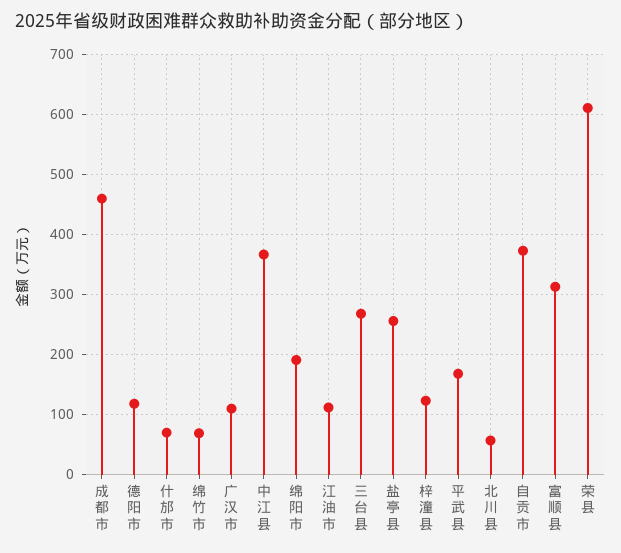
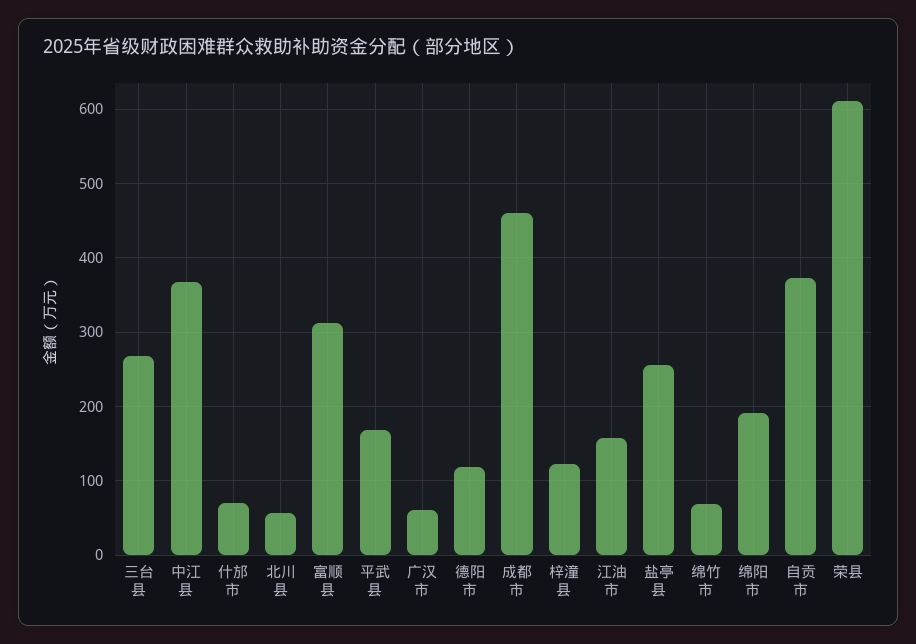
  {
    "成都市": 460,
    "德阳市": 120,
    "什邡市": 70,
    "绵竹市": 70,
-   "广汉市": 110,
+   "广汉市": 60,
    "中江县": 370,
    "绵阳市": 190,
-   "江油市": 110,
+   "江油市": 160,
    "三台县": 270,
    "盐亭县": 260,
    "梓潼县": 120,
    "平武县": 170,
    "北川县": 60,
    "自贡市": 370,
    "富顺县": 310,
    "荣县": 610
  }

